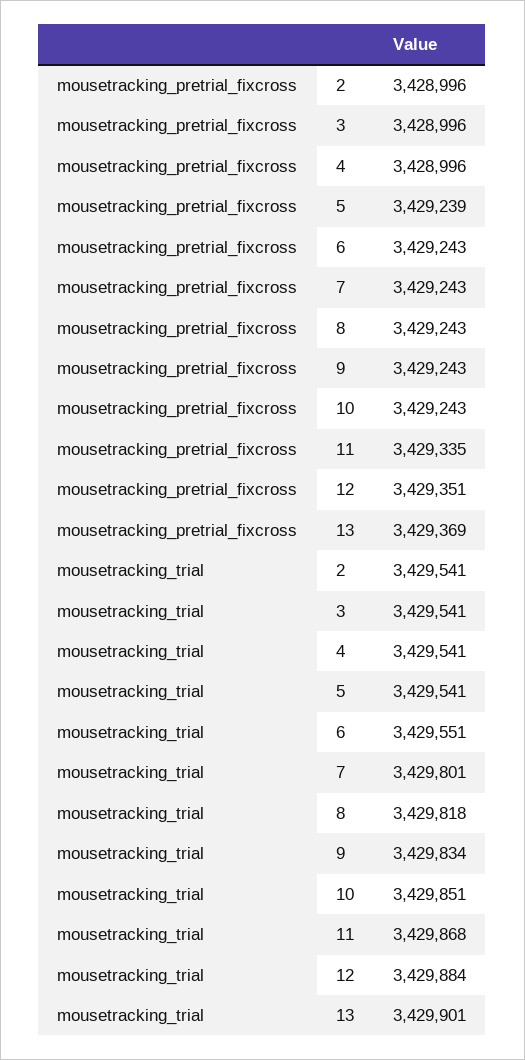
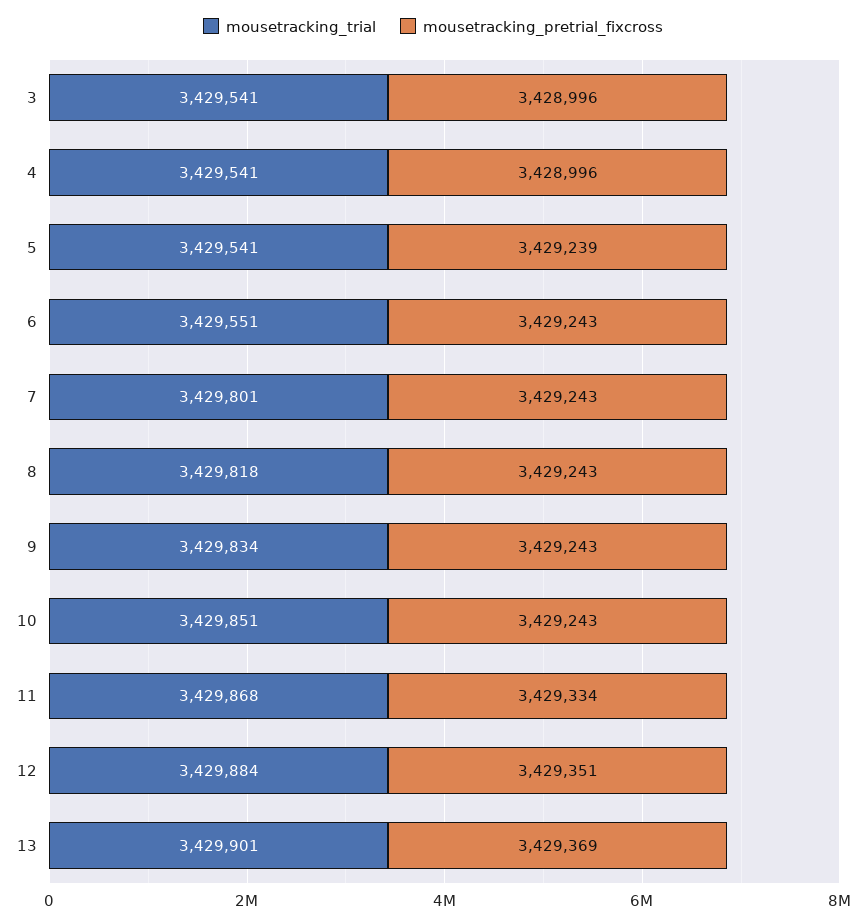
  {
    "mousetracking_pretrial_fixcross": {
-     "2": 3428996,
      "3": 3428996,
      "4": 3428996,
      "5": 3429239,
      "6": 3429243,
      "7": 3429243,
      "8": 3429243,
      "9": 3429243,
      "10": 3429243,
-     "11": 3429335,
+     "11": 3429334,
      "12": 3429351,
      "13": 3429369
    },
    "mousetracking_trial": {
-     "2": 3429541,
      "3": 3429541,
      "4": 3429541,
      "5": 3429541,
      "6": 3429551,
      "7": 3429801,
      "8": 3429818,
      "9": 3429834,
      "10": 3429851,
      "11": 3429868,
      "12": 3429884,
      "13": 3429901
    }
  }

